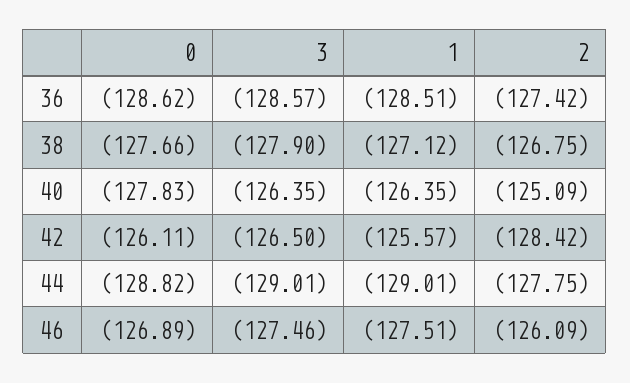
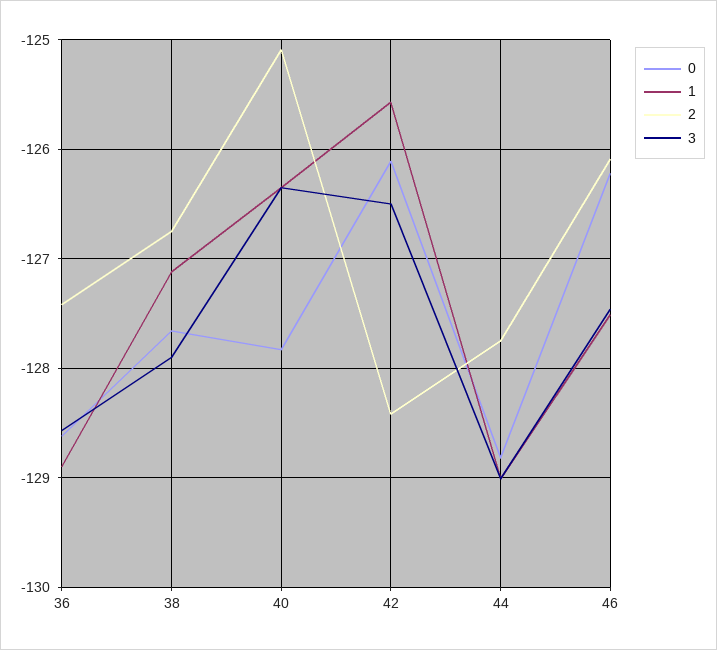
  {
    "0": {
      "36": -128.62,
      "38": -127.66,
      "40": -127.83,
      "42": -126.11,
      "44": -128.82,
-     "46": -126.89
+     "46": -126.2
    },
    "3": {
      "36": -128.57,
      "38": -127.9,
      "40": -126.35,
      "42": -126.5,
      "44": -129.01,
      "46": -127.46
    },
    "1": {
-     "36": -128.51,
+     "36": -128.9,
      "38": -127.12,
      "40": -126.35,
      "42": -125.57,
      "44": -129.01,
      "46": -127.51
    },
    "2": {
      "36": -127.42,
      "38": -126.75,
      "40": -125.09,
      "42": -128.42,
      "44": -127.75,
      "46": -126.09
    }
  }

